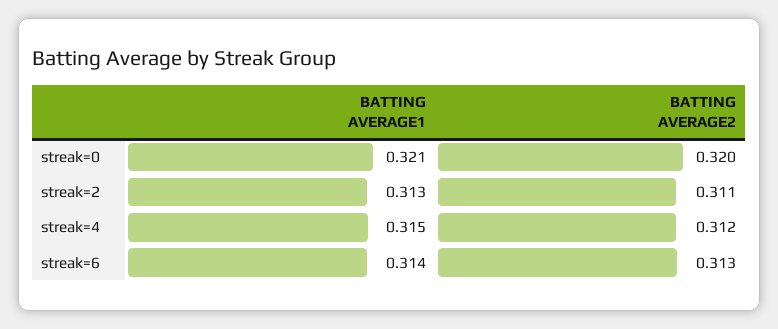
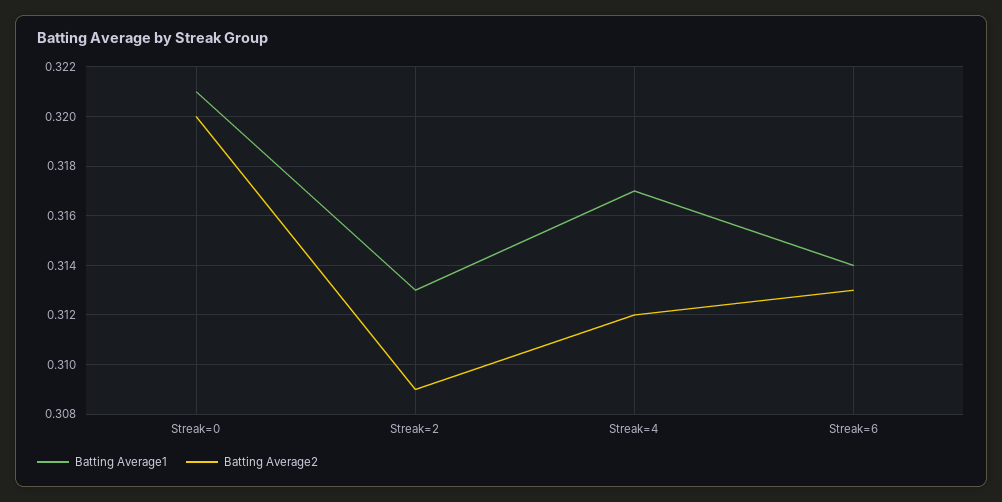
  {
    "BATTING AVERAGE1": {
      "streak=0": 0.321,
      "streak=2": 0.313,
-     "streak=4": 0.315,
+     "streak=4": 0.317,
      "streak=6": 0.314
    },
    "BATTING AVERAGE2": {
      "streak=0": 0.32,
-     "streak=2": 0.311,
+     "streak=2": 0.309,
      "streak=4": 0.312,
      "streak=6": 0.313
    }
  }

